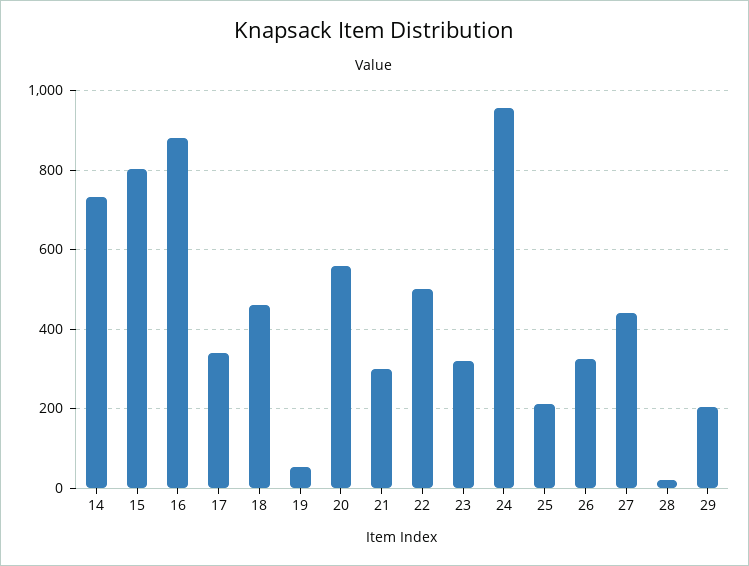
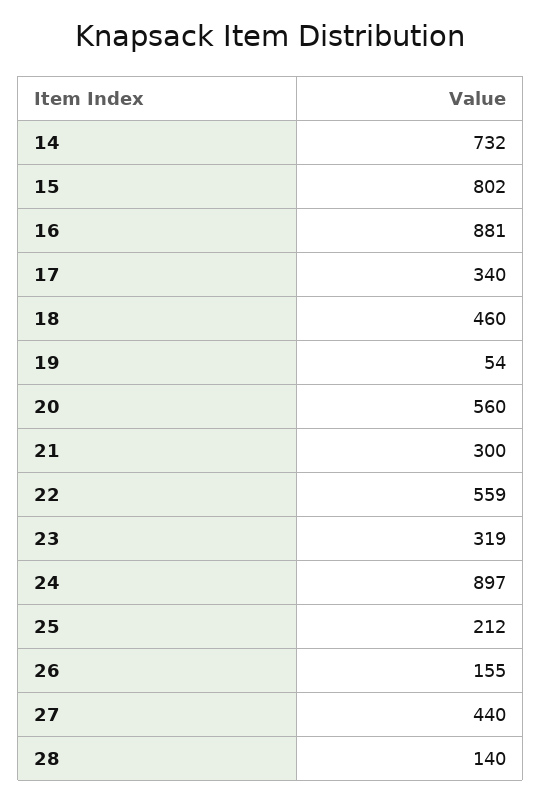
  {
    "14": 732,
    "15": 802,
    "16": 881,
    "17": 340,
    "18": 460,
    "19": 54,
    "20": 560,
    "21": 300,
-   "22": 500,
+   "22": 559,
    "23": 319,
-   "24": 960,
+   "24": 897,
    "25": 212,
-   "26": 320,
+   "26": 155,
    "27": 440,
-   "28": 20,
+   "28": 140
-   "29": 200
  }

